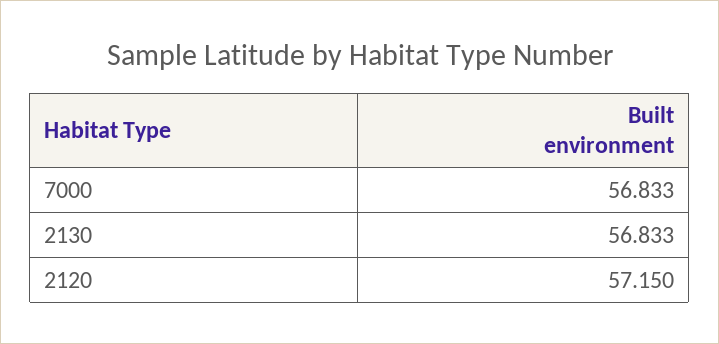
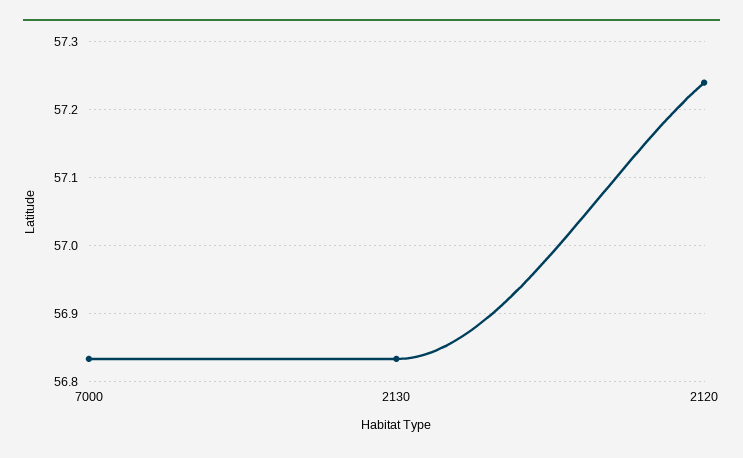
  {
    "7000": 56.833,
    "2130": 56.833,
-   "2120": 57.15
+   "2120": 57.24
  }

